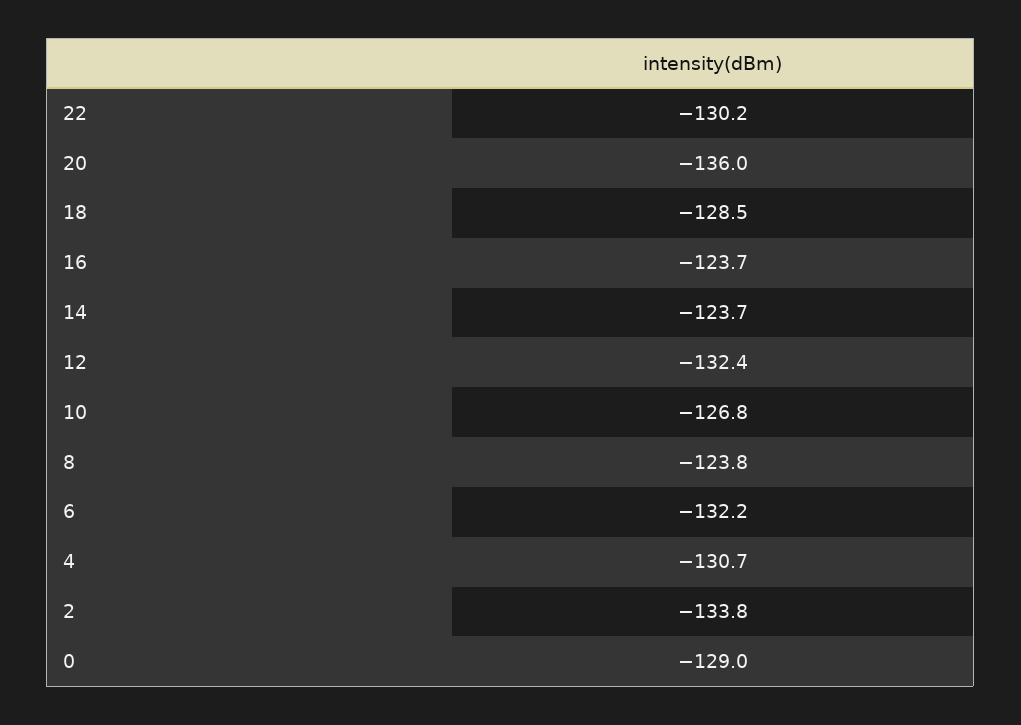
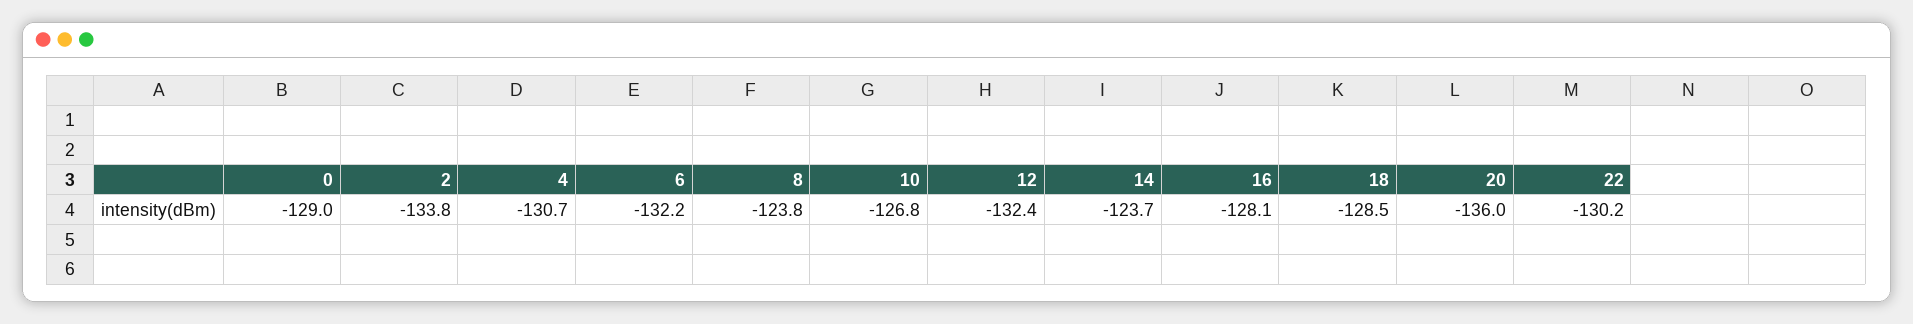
  {
    "22": -130.2,
    "20": -136,
    "18": -128.5,
-   "16": -123.7,
+   "16": -128.1,
    "14": -123.7,
    "12": -132.4,
    "10": -126.8,
    "8": -123.8,
    "6": -132.2,
    "4": -130.7,
    "2": -133.8,
    "0": -129
  }

